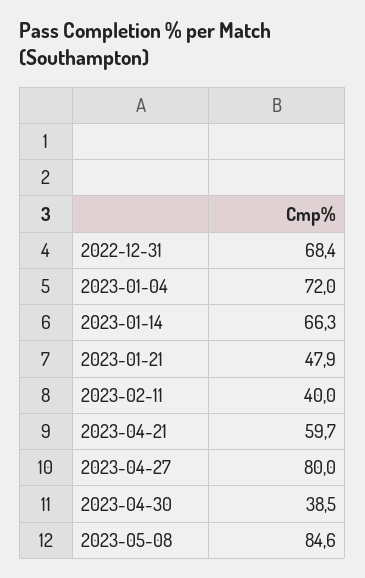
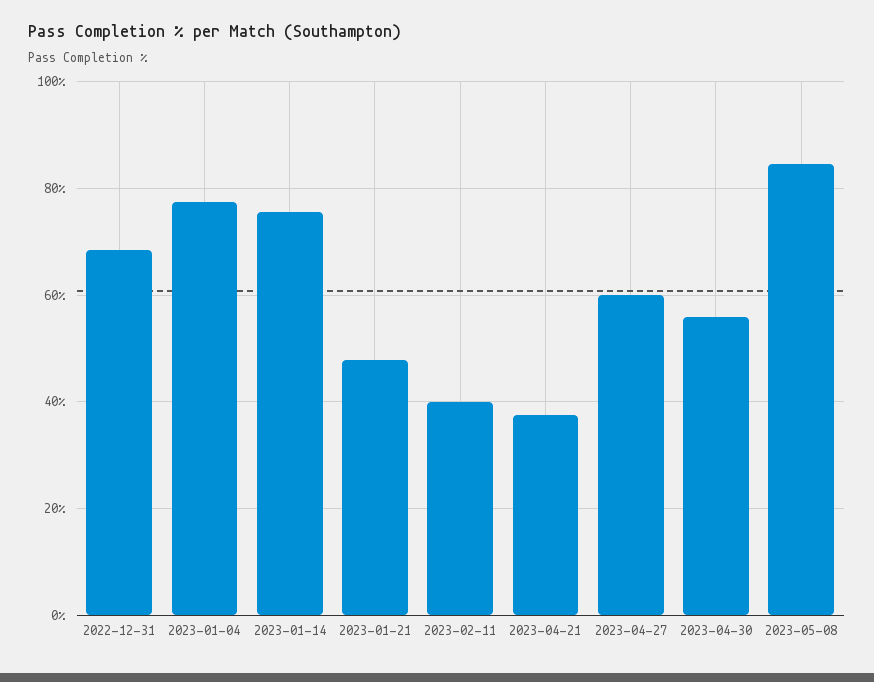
  {
    "2022-12-31": 68.4,
-   "2023-01-04": 72,
+   "2023-01-04": 78,
-   "2023-01-14": 66.3,
+   "2023-01-14": 76,
    "2023-01-21": 47.9,
    "2023-02-11": 40,
-   "2023-04-21": 59.7,
+   "2023-04-21": 38,
-   "2023-04-27": 80,
+   "2023-04-27": 60,
-   "2023-04-30": 38.5,
+   "2023-04-30": 56,
    "2023-05-08": 84.6
  }

